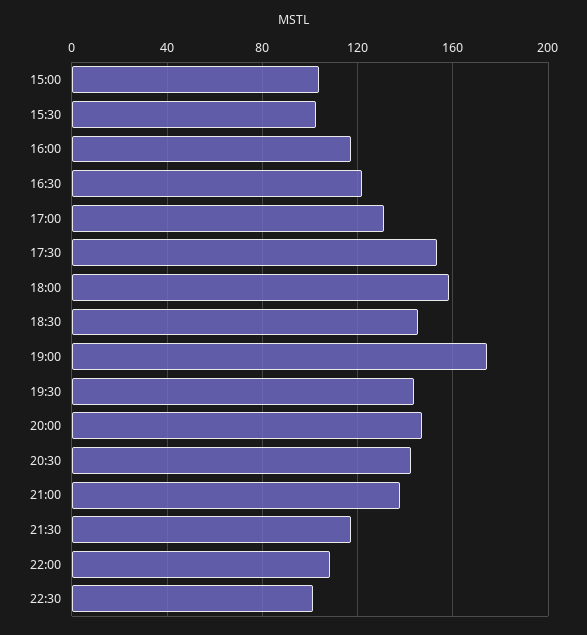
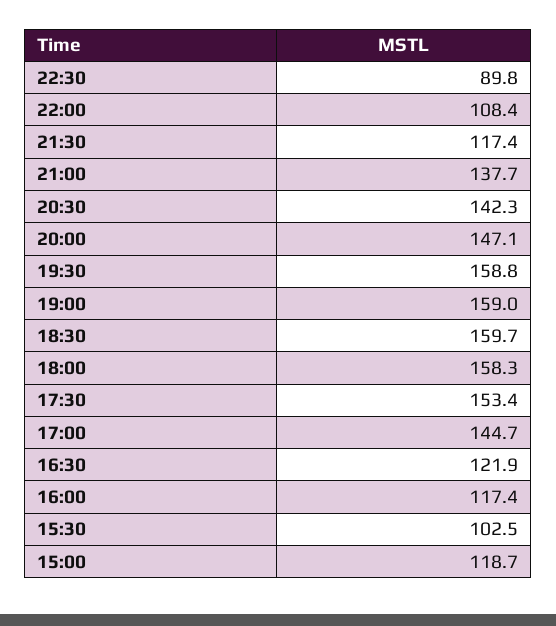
  {
-   "15:00": 105,
+   "15:00": 118.7,
    "15:30": 102.5,
    "16:00": 117.4,
    "16:30": 121.9,
-   "17:00": 130,
+   "17:00": 144.7,
    "17:30": 153.4,
    "18:00": 158.3,
-   "18:30": 145,
+   "18:30": 159.7,
-   "19:00": 175,
+   "19:00": 159,
-   "19:30": 145,
+   "19:30": 158.8,
    "20:00": 147.1,
    "20:30": 142.3,
    "21:00": 137.7,
    "21:30": 117.4,
    "22:00": 108.4,
-   "22:30": 100
+   "22:30": 89.8
  }

